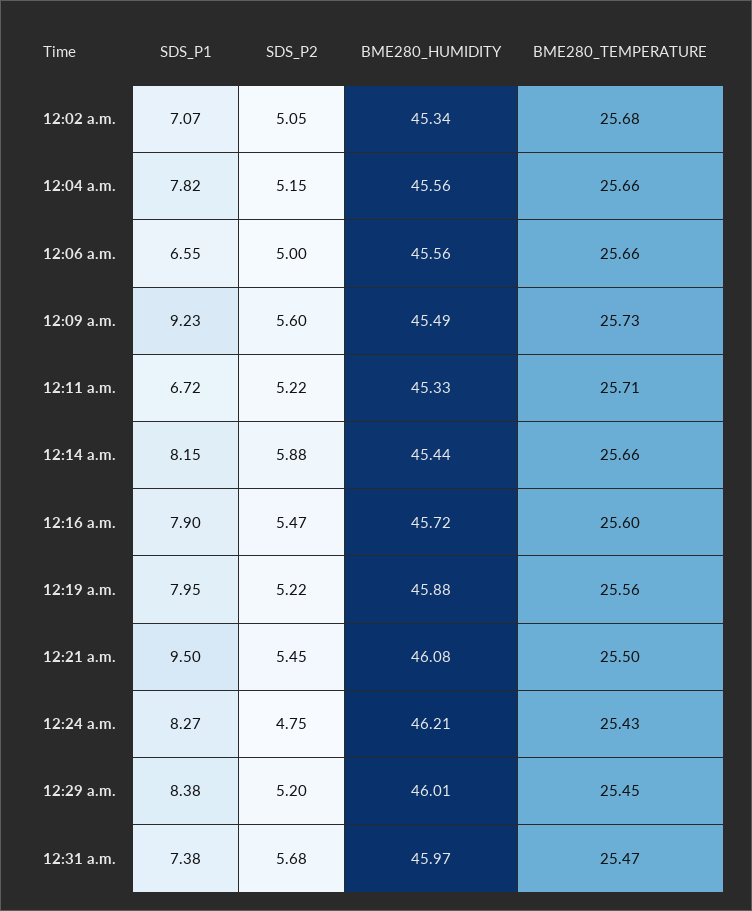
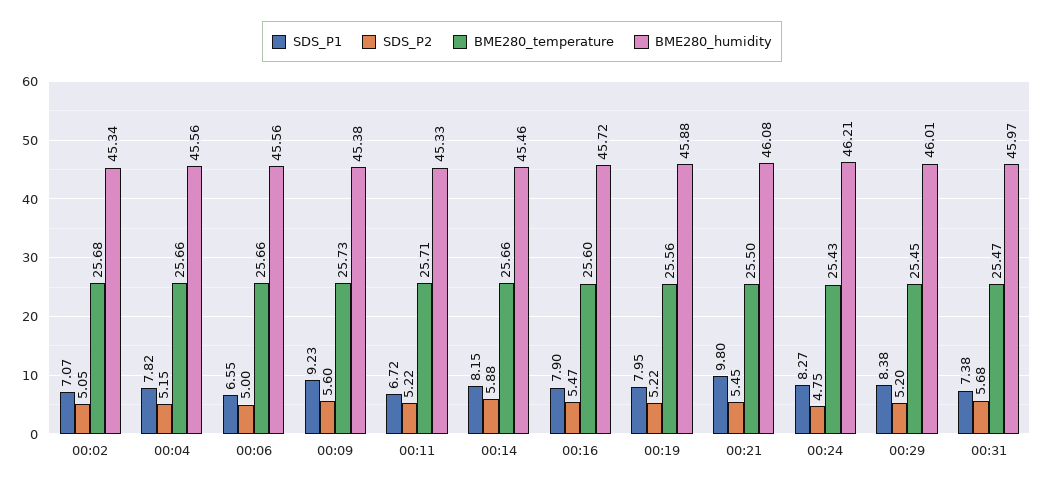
  {
    "SDS_P1": {
      "12:02 a.m.": 7.07,
      "12:04 a.m.": 7.82,
      "12:06 a.m.": 6.55,
      "12:09 a.m.": 9.23,
      "12:11 a.m.": 6.72,
      "12:14 a.m.": 8.15,
      "12:16 a.m.": 7.9,
      "12:19 a.m.": 7.95,
-     "12:21 a.m.": 9.5,
+     "12:21 a.m.": 9.8,
      "12:24 a.m.": 8.27,
      "12:29 a.m.": 8.38,
      "12:31 a.m.": 7.38
    },
    "SDS_P2": {
      "12:02 a.m.": 5.05,
      "12:04 a.m.": 5.15,
      "12:06 a.m.": 5,
      "12:09 a.m.": 5.6,
      "12:11 a.m.": 5.22,
      "12:14 a.m.": 5.88,
      "12:16 a.m.": 5.47,
      "12:19 a.m.": 5.22,
      "12:21 a.m.": 5.45,
      "12:24 a.m.": 4.75,
      "12:29 a.m.": 5.2,
      "12:31 a.m.": 5.68
    },
    "BME280_HUMIDITY": {
      "12:02 a.m.": 45.34,
      "12:04 a.m.": 45.56,
      "12:06 a.m.": 45.56,
-     "12:09 a.m.": 45.49,
+     "12:09 a.m.": 45.38,
      "12:11 a.m.": 45.33,
-     "12:14 a.m.": 45.44,
+     "12:14 a.m.": 45.46,
      "12:16 a.m.": 45.72,
      "12:19 a.m.": 45.88,
      "12:21 a.m.": 46.08,
      "12:24 a.m.": 46.21,
      "12:29 a.m.": 46.01,
      "12:31 a.m.": 45.97
    },
    "BME280_TEMPERATURE": {
      "12:02 a.m.": 25.68,
      "12:04 a.m.": 25.66,
      "12:06 a.m.": 25.66,
      "12:09 a.m.": 25.73,
      "12:11 a.m.": 25.71,
      "12:14 a.m.": 25.66,
      "12:16 a.m.": 25.6,
      "12:19 a.m.": 25.56,
      "12:21 a.m.": 25.5,
      "12:24 a.m.": 25.43,
      "12:29 a.m.": 25.45,
      "12:31 a.m.": 25.47
    }
  }

